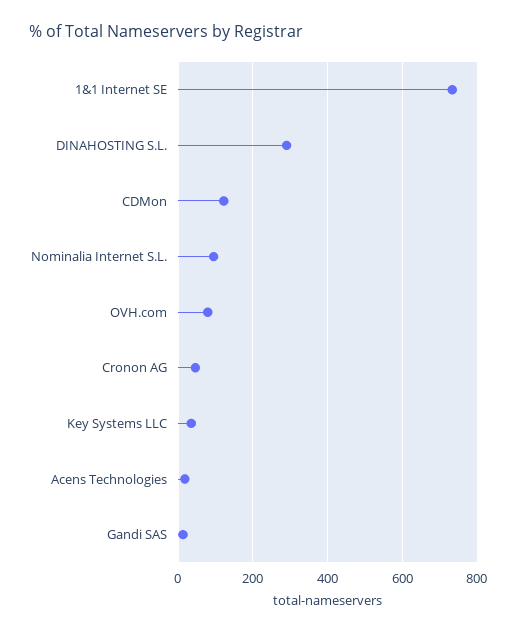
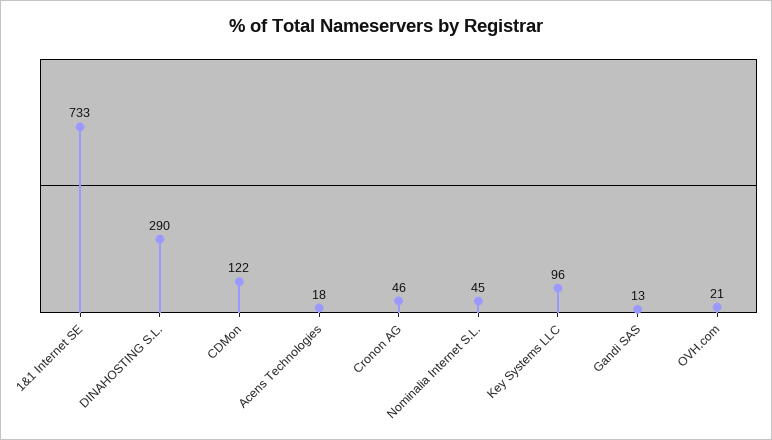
  {
    "1&1 Internet SE": 733,
    "DINAHOSTING S.L.": 290,
    "CDMon": 122,
-   "Nominalia Internet S.L.": 100,
+   "Nominalia Internet S.L.": 45,
-   "OVH.com": 80,
+   "OVH.com": 21,
    "Cronon AG": 46,
-   "Key Systems LLC": 40,
+   "Key Systems LLC": 96,
    "Acens Technologies": 18,
    "Gandi SAS": 13
  }

